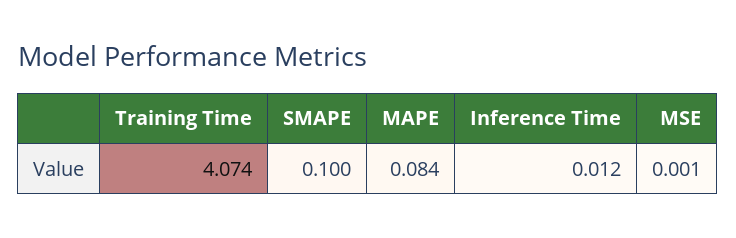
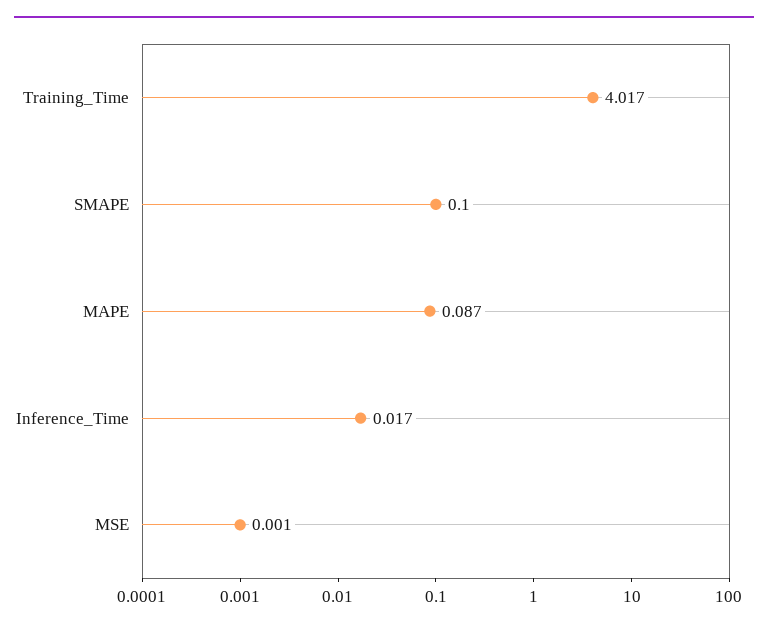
  {
-   "Training Time": 4.074,
+   "Training Time": 4.017,
    "SMAPE": 0.1,
-   "MAPE": 0.084,
+   "MAPE": 0.087,
-   "Inference Time": 0.012,
+   "Inference Time": 0.017,
    "MSE": 0.001
  }

